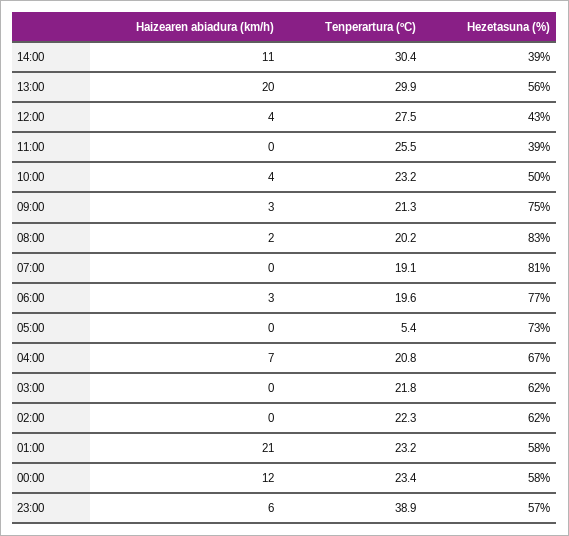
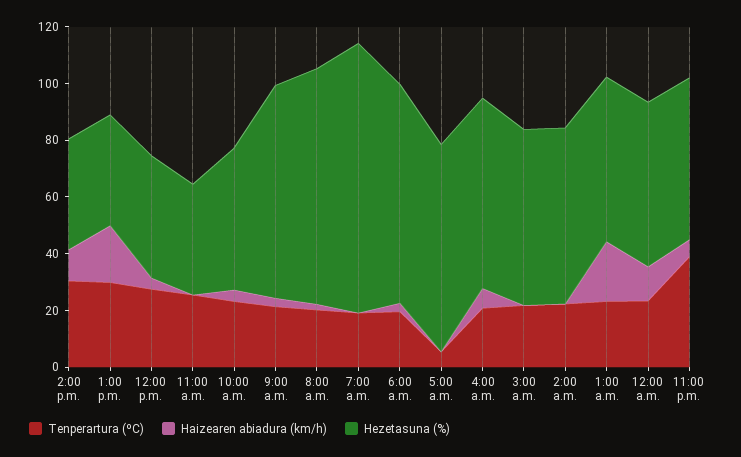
  {
    "Haizearen abiadura (km/h)": {
      "14:00": 11,
      "13:00": 20,
      "12:00": 4,
      "11:00": 0,
      "10:00": 4,
      "09:00": 3,
      "08:00": 2,
      "07:00": 0,
      "06:00": 3,
      "05:00": 0,
      "04:00": 7,
      "03:00": 0,
      "02:00": 0,
      "01:00": 21,
      "00:00": 12,
      "23:00": 6
    },
    "Tenperartura (ºC)": {
      "14:00": 30.4,
      "13:00": 29.9,
      "12:00": 27.5,
      "11:00": 25.5,
      "10:00": 23.2,
      "09:00": 21.3,
      "08:00": 20.2,
      "07:00": 19.1,
      "06:00": 19.6,
      "05:00": 5.4,
      "04:00": 20.8,
      "03:00": 21.8,
      "02:00": 22.3,
      "01:00": 23.2,
      "00:00": 23.4,
      "23:00": 38.9
    },
    "Hezetasuna (%)": {
      "14:00": 39,
-     "13:00": 56,
+     "13:00": 40,
      "12:00": 43,
      "11:00": 39,
      "10:00": 50,
      "09:00": 75,
      "08:00": 83,
-     "07:00": 81,
+     "07:00": 95,
      "06:00": 77,
      "05:00": 73,
      "04:00": 67,
      "03:00": 62,
      "02:00": 62,
      "01:00": 58,
      "00:00": 58,
      "23:00": 57
    }
  }

